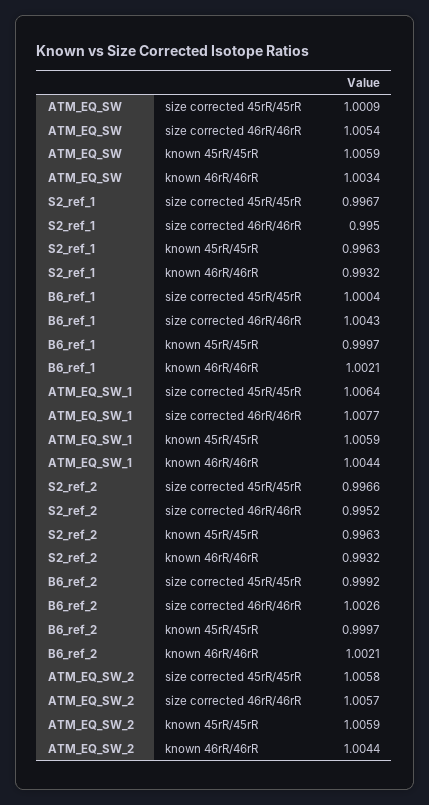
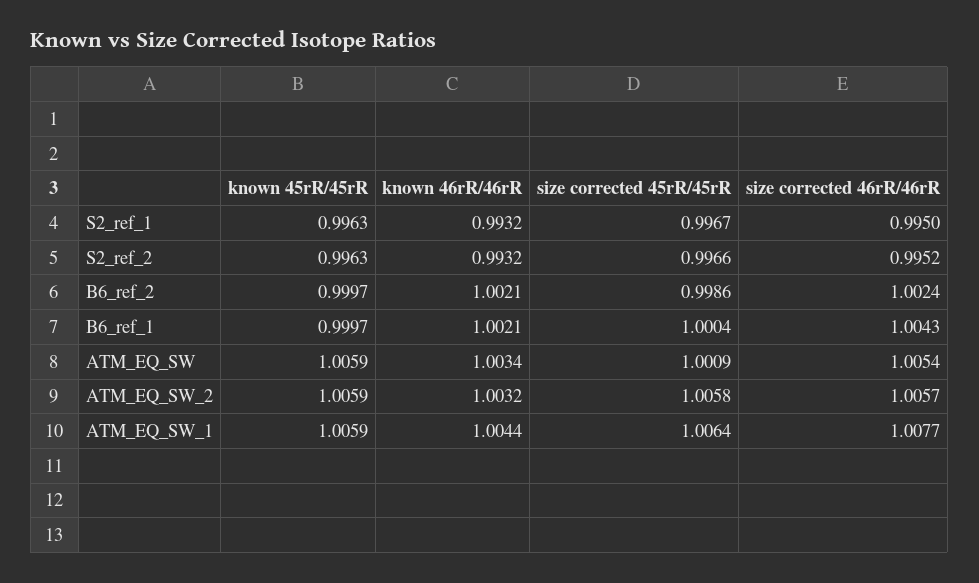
  {
    "ATM_EQ_SW": {
      "size corrected 45rR/45rR": 1.0009,
      "size corrected 46rR/46rR": 1.0054,
      "known 45rR/45rR": 1.0059,
      "known 46rR/46rR": 1.0034
    },
    "S2_ref_1": {
      "size corrected 45rR/45rR": 0.9967,
      "size corrected 46rR/46rR": 0.995,
      "known 45rR/45rR": 0.9963,
      "known 46rR/46rR": 0.9932
    },
    "B6_ref_1": {
      "size corrected 45rR/45rR": 1.0004,
      "size corrected 46rR/46rR": 1.0043,
      "known 45rR/45rR": 0.9997,
      "known 46rR/46rR": 1.0021
    },
    "ATM_EQ_SW_1": {
      "size corrected 45rR/45rR": 1.0064,
      "size corrected 46rR/46rR": 1.0077,
      "known 45rR/45rR": 1.0059,
      "known 46rR/46rR": 1.0044
    },
    "S2_ref_2": {
      "size corrected 45rR/45rR": 0.9966,
      "size corrected 46rR/46rR": 0.9952,
      "known 45rR/45rR": 0.9963,
      "known 46rR/46rR": 0.9932
    },
    "B6_ref_2": {
-     "size corrected 45rR/45rR": 0.9992,
+     "size corrected 45rR/45rR": 0.9986,
-     "size corrected 46rR/46rR": 1.0026,
+     "size corrected 46rR/46rR": 1.0024,
      "known 45rR/45rR": 0.9997,
      "known 46rR/46rR": 1.0021
    },
    "ATM_EQ_SW_2": {
      "size corrected 45rR/45rR": 1.0058,
      "size corrected 46rR/46rR": 1.0057,
      "known 45rR/45rR": 1.0059,
-     "known 46rR/46rR": 1.0044
+     "known 46rR/46rR": 1.0032
    }
  }

